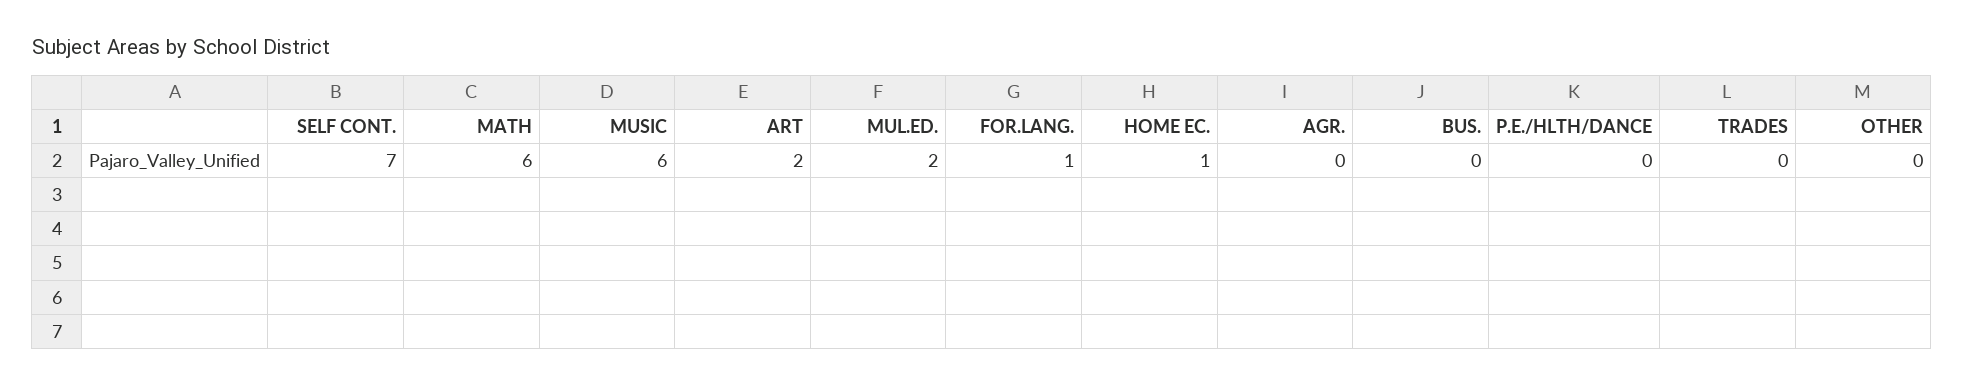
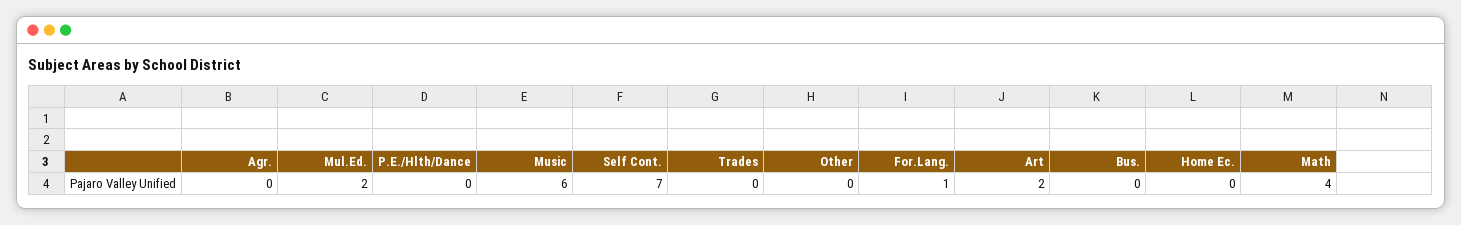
  {
    "SELF CONT.": 7,
-   "MATH": 6,
+   "MATH": 4,
    "MUSIC": 6,
    "ART": 2,
    "MUL.ED.": 2,
    "FOR.LANG.": 1,
-   "HOME EC.": 1,
+   "HOME EC.": 0,
    "AGR.": 0,
    "BUS.": 0,
    "P.E./HLTH/DANCE": 0,
    "TRADES": 0,
    "OTHER": 0
  }

